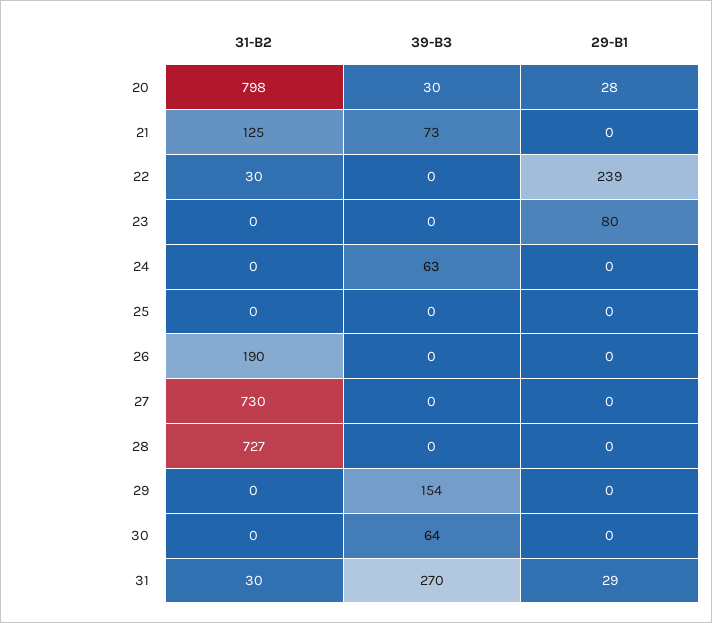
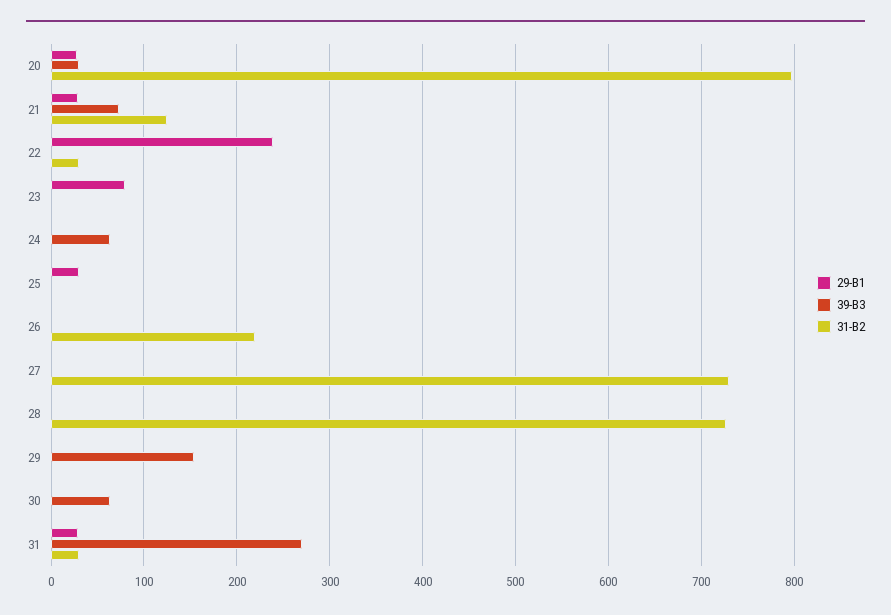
  {
    "31-B2": {
      "20": 798,
      "21": 125,
      "22": 30,
      "23": 0,
      "24": 0,
      "25": 0,
-     "26": 190,
+     "26": 220,
      "27": 730,
      "28": 727,
      "29": 0,
      "30": 0,
      "31": 30
    },
    "39-B3": {
      "20": 30,
      "21": 73,
      "22": 0,
      "23": 0,
      "24": 63,
      "25": 0,
      "26": 0,
      "27": 0,
      "28": 0,
      "29": 154,
      "30": 64,
      "31": 270
    },
    "29-B1": {
      "20": 28,
-     "21": 0,
+     "21": 30,
      "22": 239,
      "23": 80,
      "24": 0,
-     "25": 0,
+     "25": 30,
      "26": 0,
      "27": 0,
      "28": 0,
      "29": 0,
      "30": 0,
      "31": 29
    }
  }

